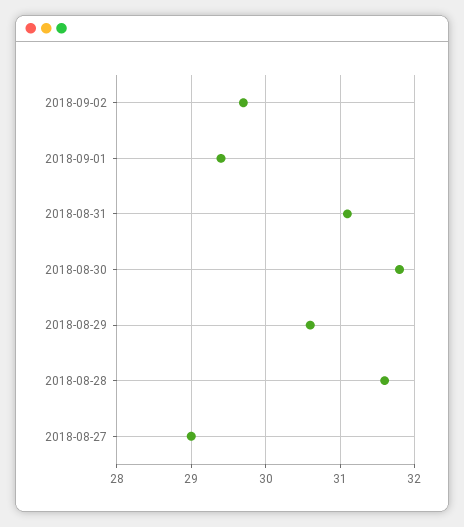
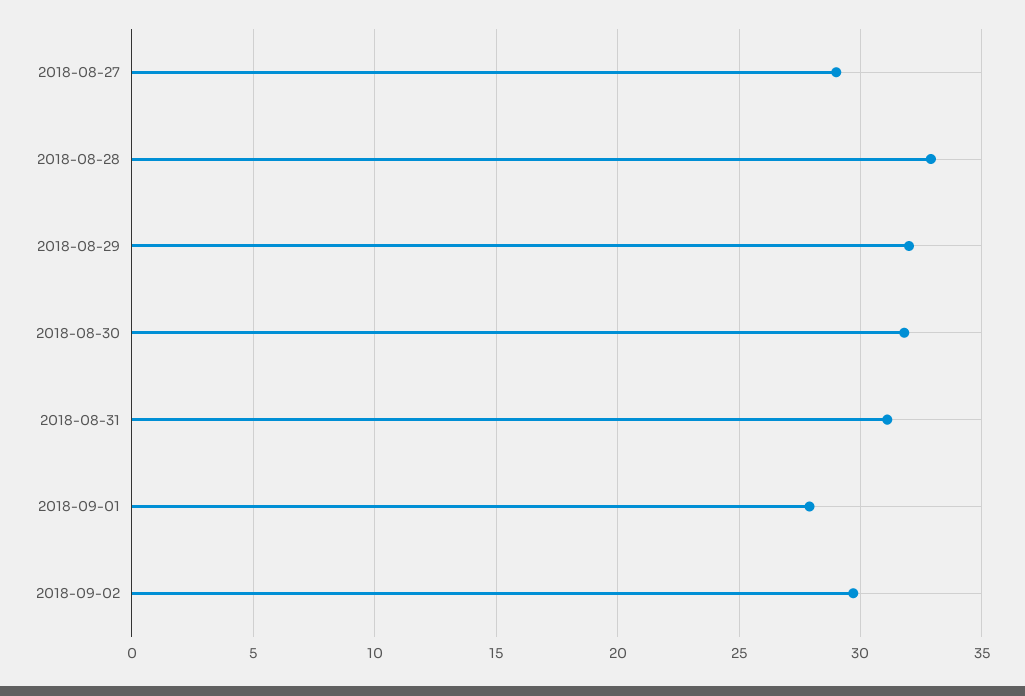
  {
    "2018-09-02": 29.7,
-   "2018-09-01": 29.4,
+   "2018-09-01": 28,
    "2018-08-31": 31.1,
    "2018-08-30": 31.8,
-   "2018-08-29": 30.6,
+   "2018-08-29": 32,
-   "2018-08-28": 31.6,
+   "2018-08-28": 33,
    "2018-08-27": 29
  }

